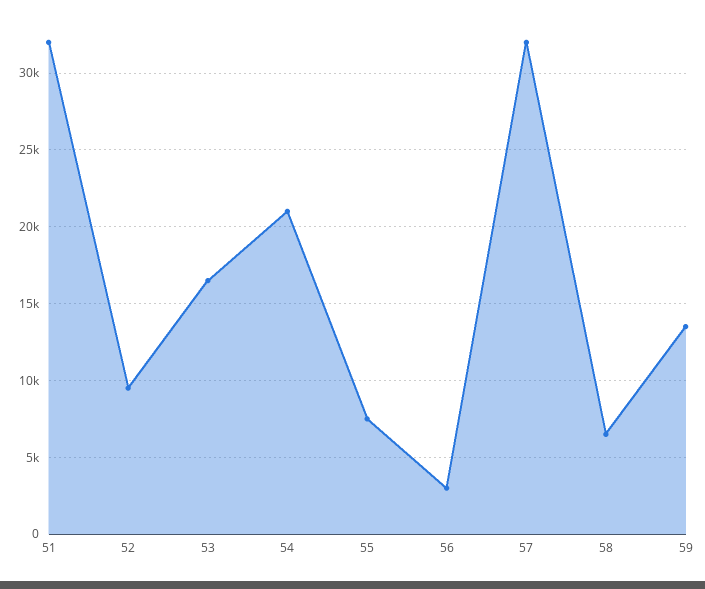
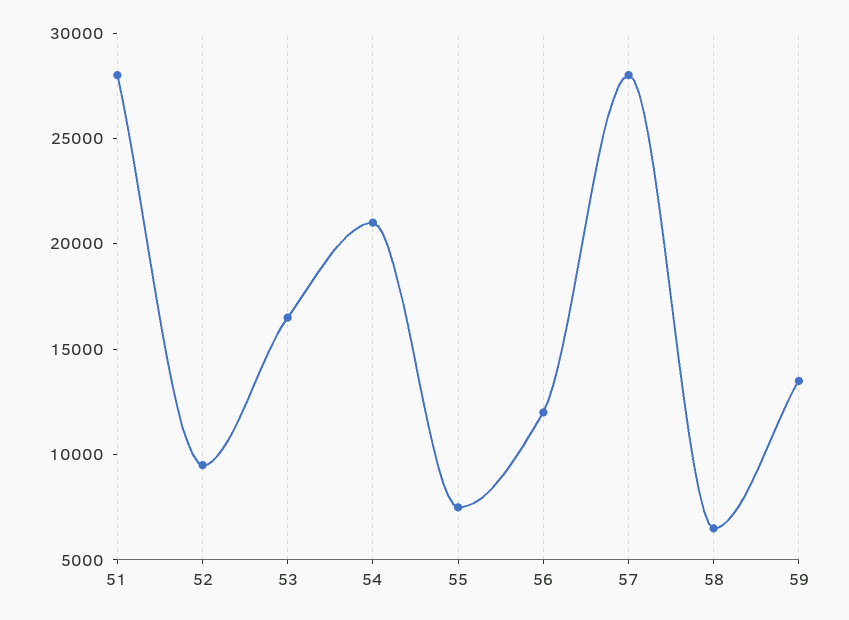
  {
-   "51": 32000,
+   "51": 28000,
    "52": 9500,
    "53": 16500,
    "54": 21000,
    "55": 7500,
-   "56": 3000,
+   "56": 12000,
-   "57": 32000,
+   "57": 28000,
    "58": 6500,
    "59": 13500
  }

